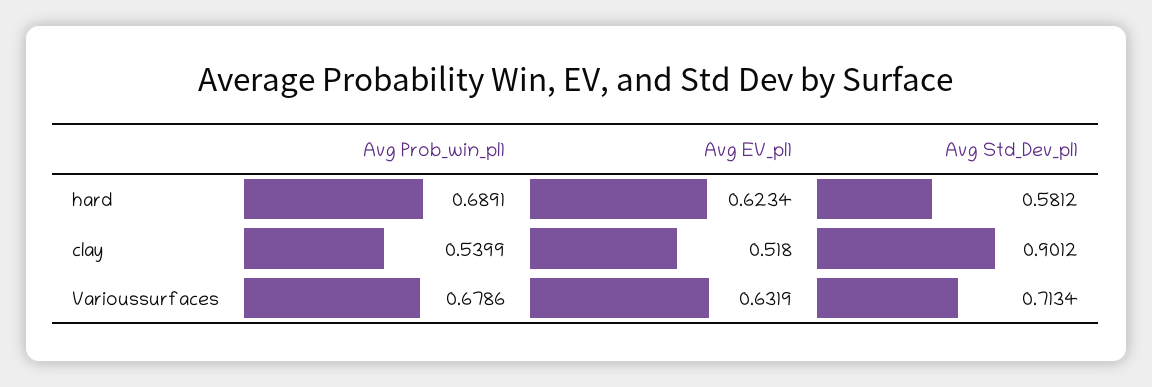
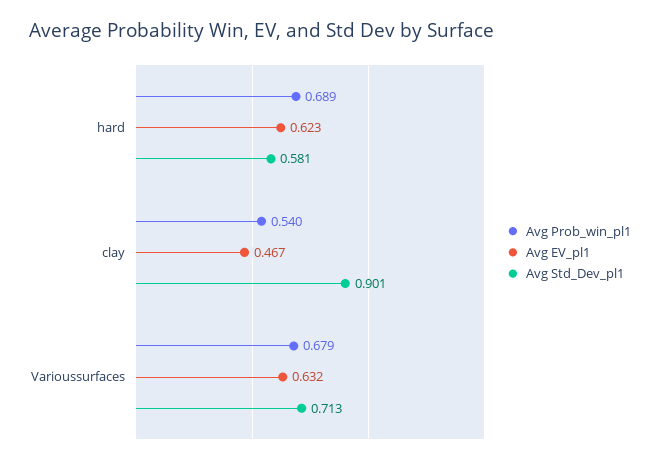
  {
    "Avg Prob_win_pl1": {
      "hard": 0.6891,
      "clay": 0.5399,
      "Varioussurfaces": 0.6786
    },
    "Avg EV_pl1": {
      "hard": 0.6234,
-     "clay": 0.518,
+     "clay": 0.467,
      "Varioussurfaces": 0.6319
    },
    "Avg Std_Dev_pl1": {
      "hard": 0.5812,
      "clay": 0.9012,
      "Varioussurfaces": 0.7134
    }
  }

